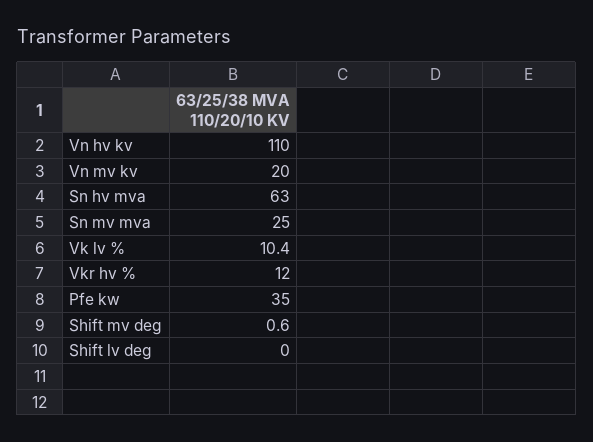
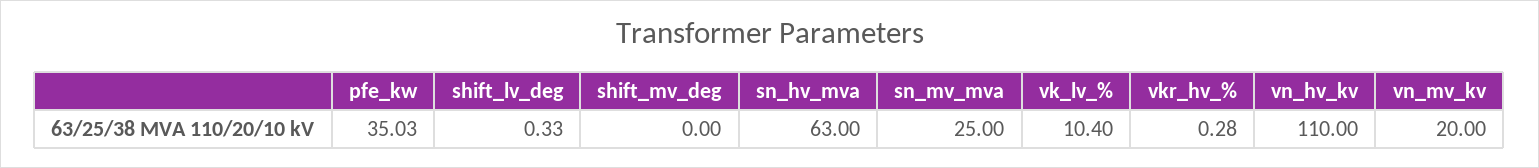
  {
    "Vn hv kv": 110,
    "Vn mv kv": 20,
    "Sn hv mva": 63,
    "Sn mv mva": 25,
    "Vk lv %": 10.4,
-   "Vkr hv %": 12,
+   "Vkr hv %": 0.28,
-   "Pfe kw": 35,
+   "Pfe kw": 35.03,
-   "Shift mv deg": 0.6,
+   "Shift mv deg": 0,
-   "Shift lv deg": 0
+   "Shift lv deg": 0.33
  }

